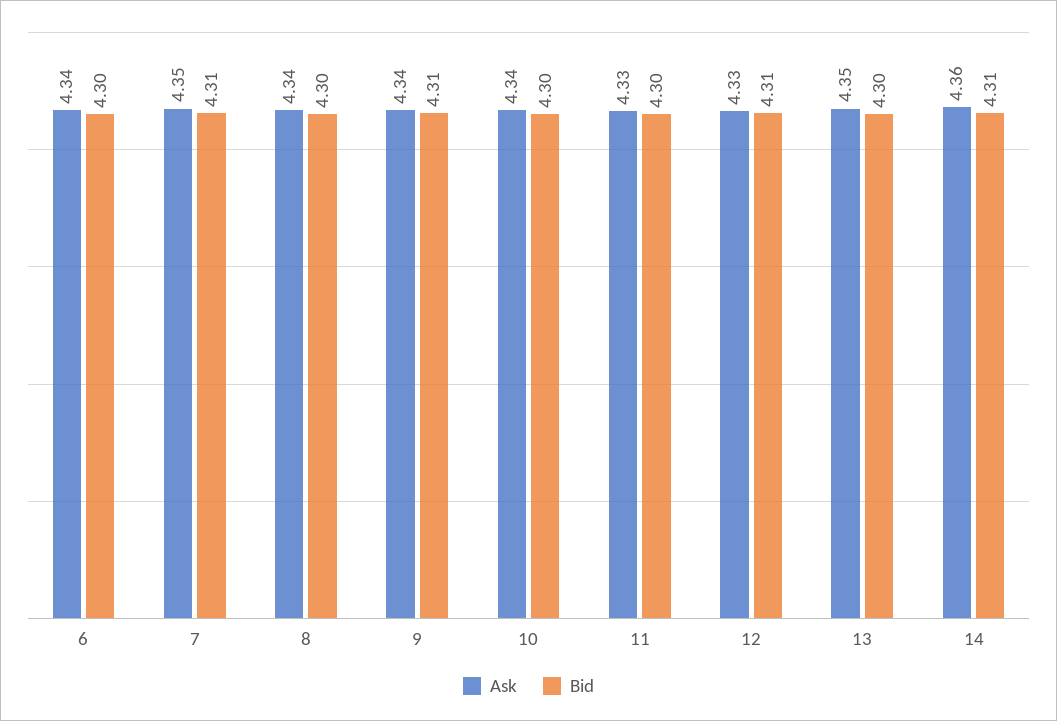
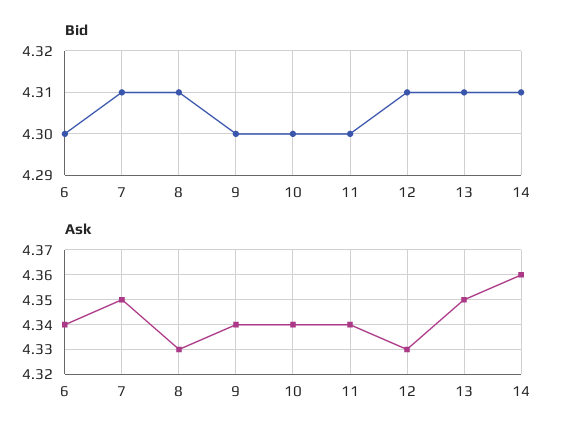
  {
    "Ask": {
      "6": 4.34,
      "7": 4.35,
-     "8": 4.34,
+     "8": 4.33,
      "9": 4.34,
      "10": 4.34,
-     "11": 4.33,
+     "11": 4.34,
      "12": 4.33,
      "13": 4.35,
      "14": 4.36
    },
    "Bid": {
      "6": 4.3,
      "7": 4.31,
-     "8": 4.3,
+     "8": 4.31,
-     "9": 4.31,
+     "9": 4.3,
      "10": 4.3,
      "11": 4.3,
      "12": 4.31,
-     "13": 4.3,
+     "13": 4.31,
      "14": 4.31
    }
  }

